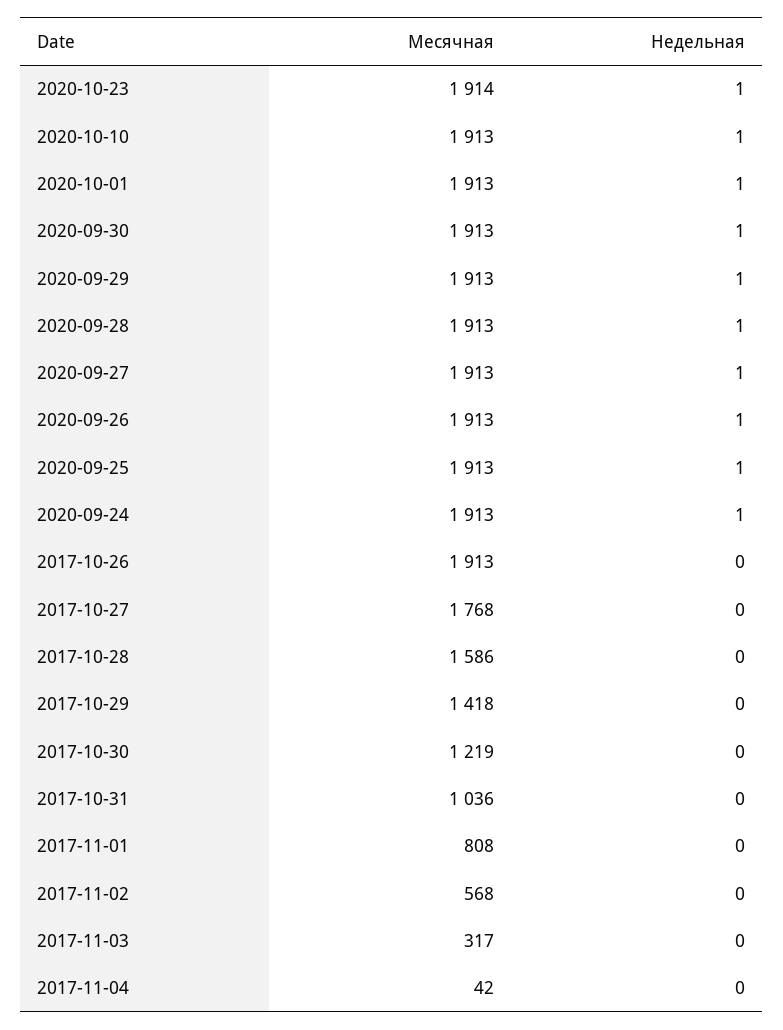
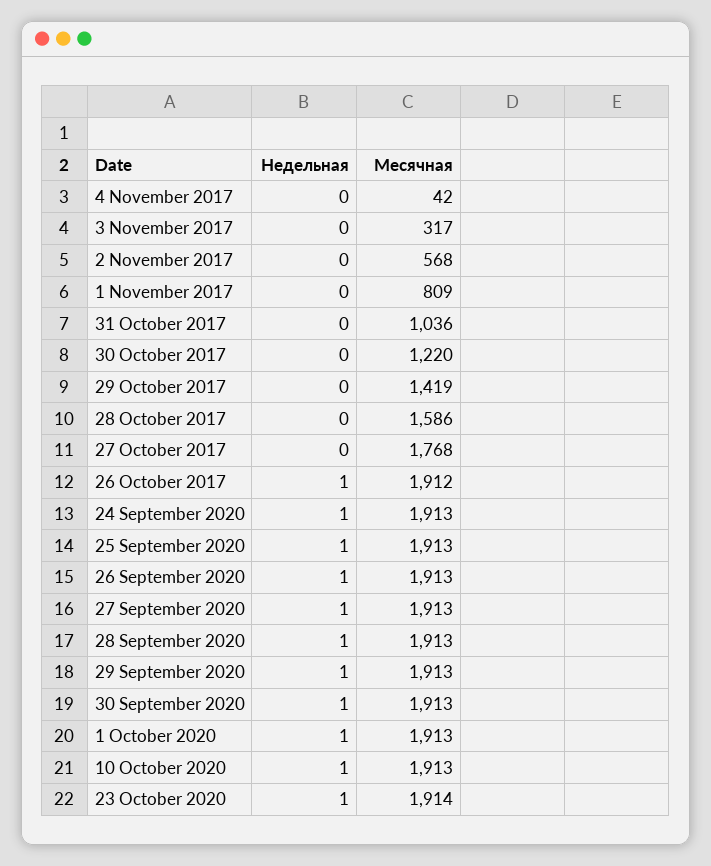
  {
    "Месячная": {
      "2020-10-23": 1914,
      "2020-10-10": 1913,
      "2020-10-01": 1913,
      "2020-09-30": 1913,
      "2020-09-29": 1913,
      "2020-09-28": 1913,
      "2020-09-27": 1913,
      "2020-09-26": 1913,
      "2020-09-25": 1913,
      "2020-09-24": 1913,
-     "2017-10-26": 1913,
+     "2017-10-26": 1912,
      "2017-10-27": 1768,
      "2017-10-28": 1586,
-     "2017-10-29": 1418,
+     "2017-10-29": 1419,
-     "2017-10-30": 1219,
+     "2017-10-30": 1220,
      "2017-10-31": 1036,
-     "2017-11-01": 808,
+     "2017-11-01": 809,
      "2017-11-02": 568,
      "2017-11-03": 317,
      "2017-11-04": 42
    },
    "Недельная": {
      "2020-10-23": 1,
      "2020-10-10": 1,
      "2020-10-01": 1,
      "2020-09-30": 1,
      "2020-09-29": 1,
      "2020-09-28": 1,
      "2020-09-27": 1,
      "2020-09-26": 1,
      "2020-09-25": 1,
      "2020-09-24": 1,
-     "2017-10-26": 0,
+     "2017-10-26": 1,
      "2017-10-27": 0,
      "2017-10-28": 0,
      "2017-10-29": 0,
      "2017-10-30": 0,
      "2017-10-31": 0,
      "2017-11-01": 0,
      "2017-11-02": 0,
      "2017-11-03": 0,
      "2017-11-04": 0
    }
  }

